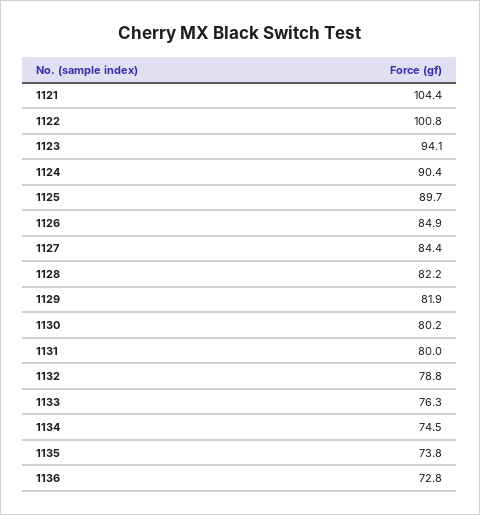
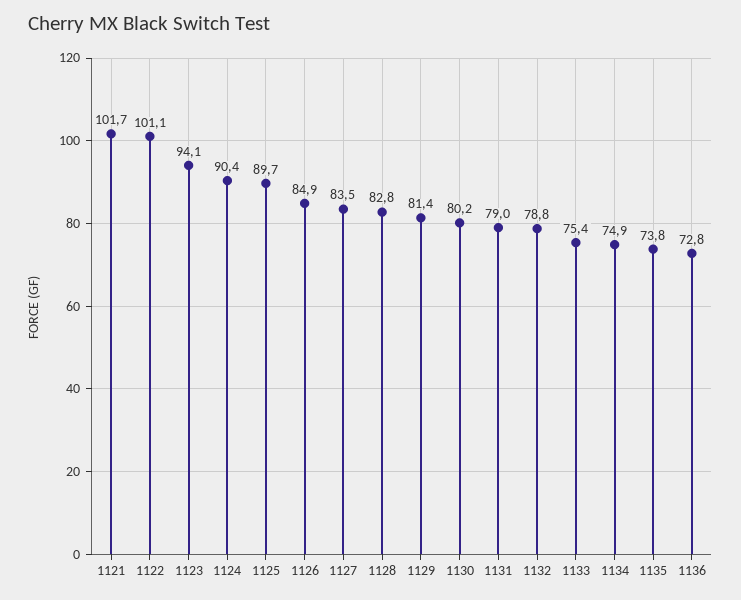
  {
-   "1121": 104.4,
+   "1121": 101.7,
-   "1122": 100.8,
+   "1122": 101.1,
    "1123": 94.1,
    "1124": 90.4,
    "1125": 89.7,
    "1126": 84.9,
-   "1127": 84.4,
+   "1127": 83.5,
-   "1128": 82.2,
+   "1128": 82.8,
-   "1129": 81.9,
+   "1129": 81.4,
    "1130": 80.2,
-   "1131": 80,
+   "1131": 79,
    "1132": 78.8,
-   "1133": 76.3,
+   "1133": 75.4,
-   "1134": 74.5,
+   "1134": 74.9,
    "1135": 73.8,
    "1136": 72.8
  }

